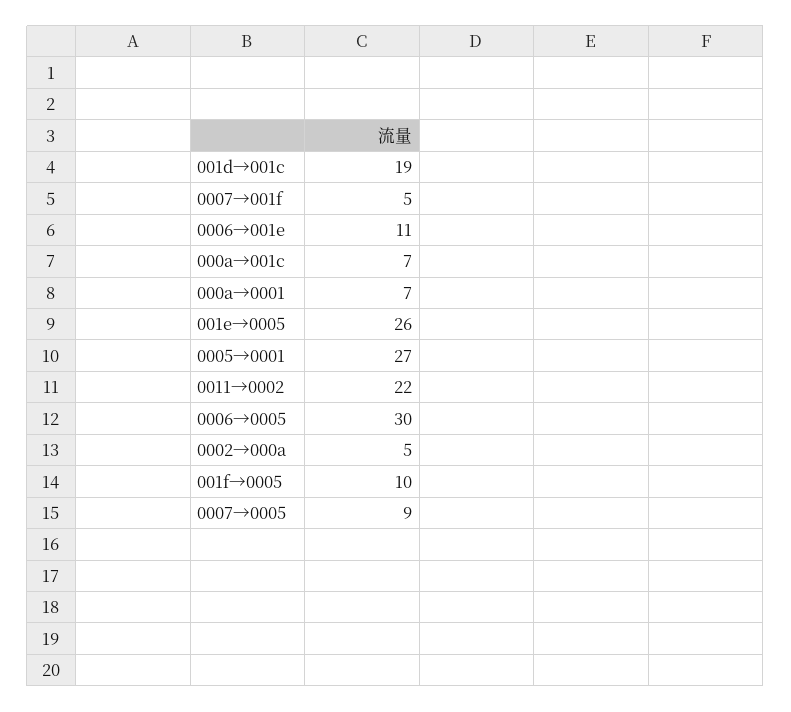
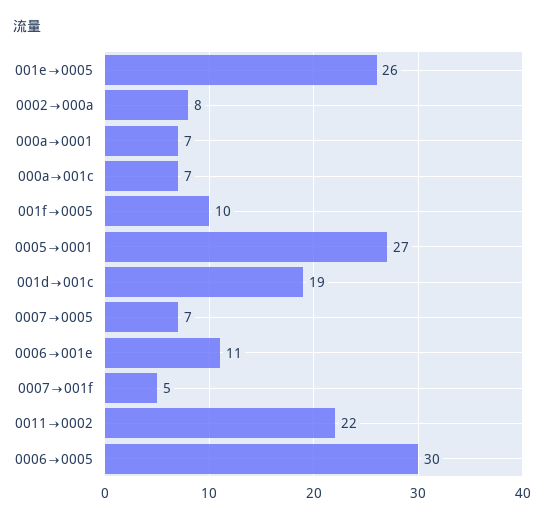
  {
    "001d→001c": 19,
    "0007→001f": 5,
    "0006→001e": 11,
    "000a→001c": 7,
    "000a→0001": 7,
    "001e→0005": 26,
    "0005→0001": 27,
    "0011→0002": 22,
    "0006→0005": 30,
-   "0002→000a": 5,
+   "0002→000a": 8,
    "001f→0005": 10,
-   "0007→0005": 9
+   "0007→0005": 7
  }

